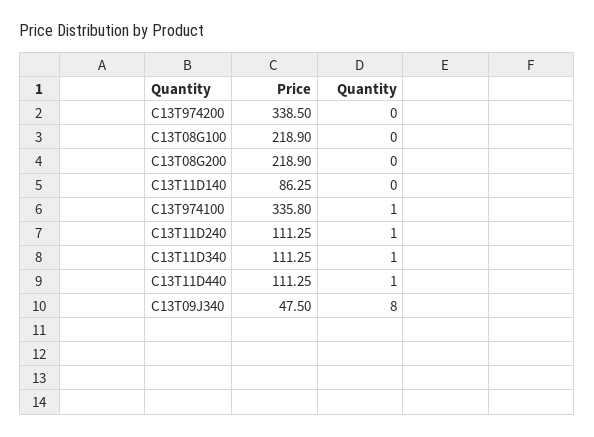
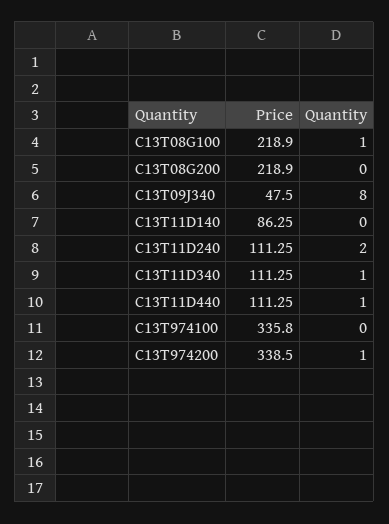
  {
    "Price": {
      "C13T974200": 338.5,
      "C13T08G100": 218.9,
      "C13T08G200": 218.9,
      "C13T11D140": 86.25,
      "C13T974100": 335.8,
      "C13T11D240": 111.25,
      "C13T11D340": 111.25,
      "C13T11D440": 111.25,
      "C13T09J340": 47.5
    },
    "Quantity": {
-     "C13T974200": 0,
+     "C13T974200": 1,
-     "C13T08G100": 0,
+     "C13T08G100": 1,
      "C13T08G200": 0,
      "C13T11D140": 0,
-     "C13T974100": 1,
+     "C13T974100": 0,
-     "C13T11D240": 1,
+     "C13T11D240": 2,
      "C13T11D340": 1,
      "C13T11D440": 1,
      "C13T09J340": 8
    }
  }

